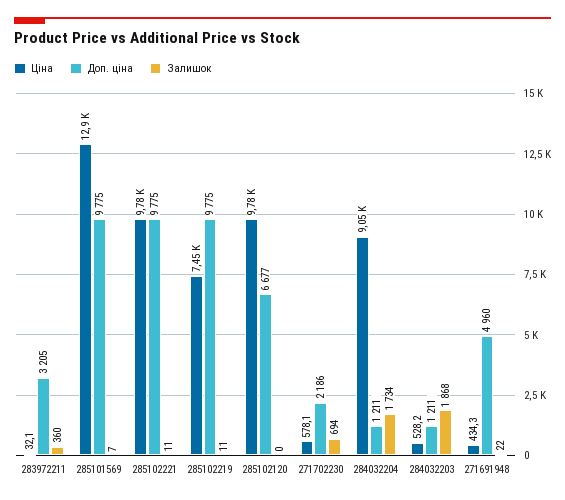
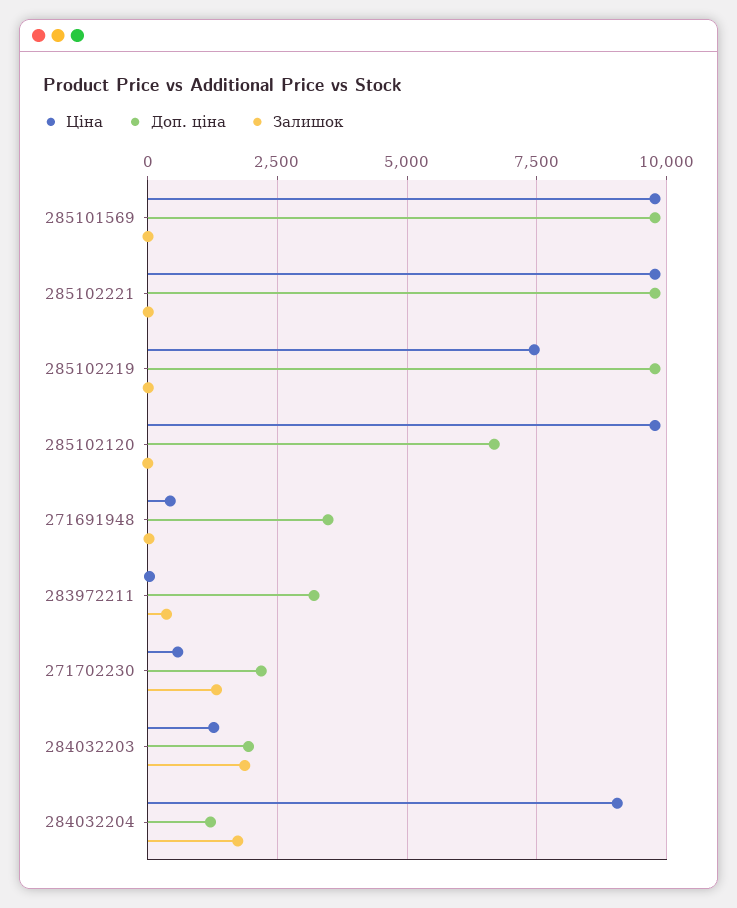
  {
    "Ціна": {
      "283972211": 32.1,
-     "285101569": 12900,
+     "285101569": 9750,
      "285102221": 9780,
      "285102219": 7450,
      "285102120": 9780,
      "271702230": 578.1,
      "284032204": 9050,
-     "284032203": 528.2,
+     "284032203": 1250,
      "271691948": 434.3
    },
    "Доп. ціна": {
      "283972211": 3205,
      "285101569": 9775,
      "285102221": 9775,
      "285102219": 9775,
      "285102120": 6677,
      "271702230": 2186,
      "284032204": 1211,
-     "284032203": 1211,
+     "284032203": 2000,
-     "271691948": 4960
+     "271691948": 3500
    },
    "Залишок": {
      "283972211": 360,
      "285101569": 7,
      "285102221": 11,
      "285102219": 11,
      "285102120": 0,
-     "271702230": 694,
+     "271702230": 1250,
      "284032204": 1734,
      "284032203": 1868,
      "271691948": 22
    }
  }

